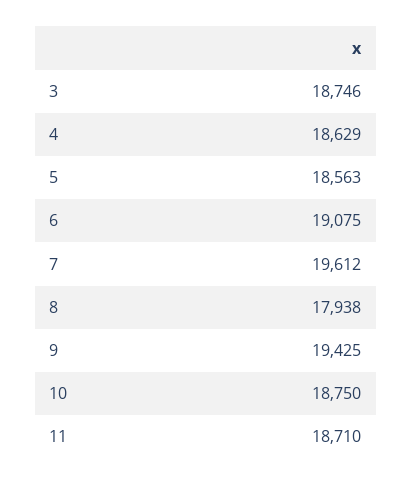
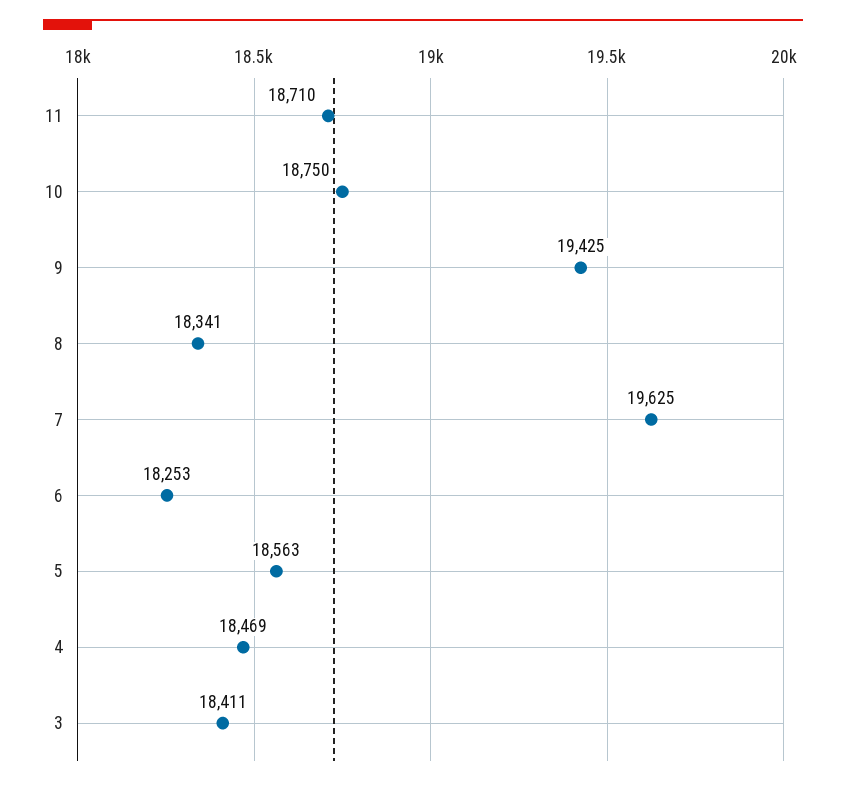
  {
-   "3": 18746,
+   "3": 18411,
-   "4": 18629,
+   "4": 18469,
    "5": 18563,
-   "6": 19075,
+   "6": 18253,
-   "7": 19612,
+   "7": 19625,
-   "8": 17938,
+   "8": 18341,
    "9": 19425,
    "10": 18750,
    "11": 18710
  }

